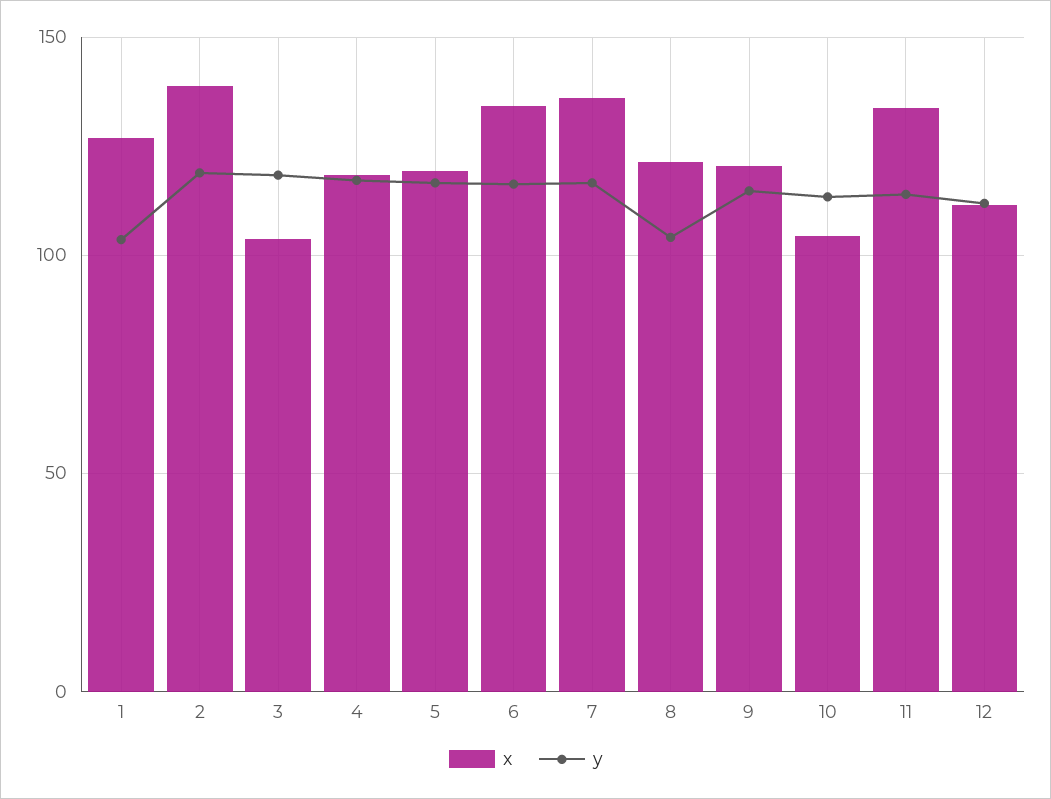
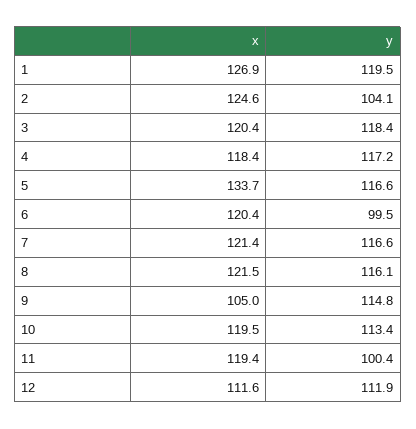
  {
    "x": {
      "1": 126.9,
-     "2": 140,
+     "2": 124.6,
-     "3": 105,
+     "3": 120.4,
      "4": 118.4,
-     "5": 120,
+     "5": 133.7,
-     "6": 135,
+     "6": 120.4,
-     "7": 135,
+     "7": 121.4,
      "8": 121.5,
-     "9": 120,
+     "9": 105,
-     "10": 105,
+     "10": 119.5,
-     "11": 135,
+     "11": 119.4,
      "12": 111.6
    },
    "y": {
-     "1": 105,
+     "1": 119.5,
-     "2": 120,
+     "2": 104.1,
      "3": 118.4,
      "4": 117.2,
      "5": 116.6,
-     "6": 115,
+     "6": 99.5,
      "7": 116.6,
-     "8": 105,
+     "8": 116.1,
      "9": 114.8,
      "10": 113.4,
-     "11": 115,
+     "11": 100.4,
      "12": 111.9
    }
  }

